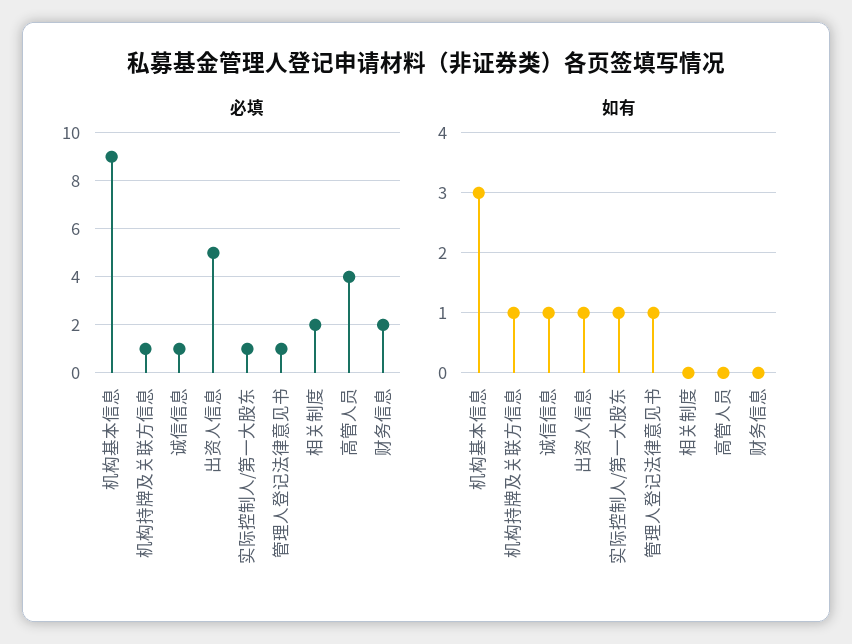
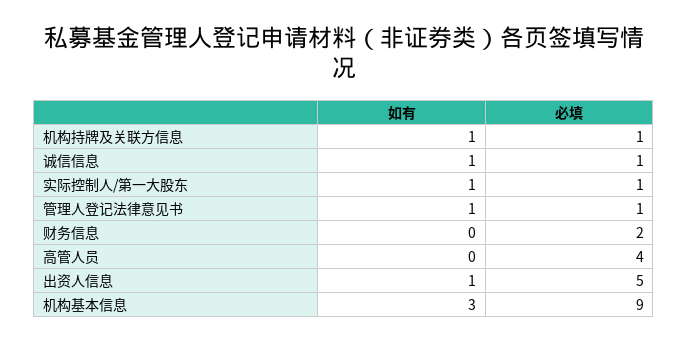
  {
    "必填": {
      "机构基本信息": 9,
      "机构持牌及关联方信息": 1,
      "诚信信息": 1,
      "出资人信息": 5,
      "实际控制人/第一大股东": 1,
      "管理人登记法律意见书": 1,
-     "相关制度": 2,
      "高管人员": 4,
      "财务信息": 2
    },
    "如有": {
      "机构基本信息": 3,
      "机构持牌及关联方信息": 1,
      "诚信信息": 1,
      "出资人信息": 1,
      "实际控制人/第一大股东": 1,
      "管理人登记法律意见书": 1,
-     "相关制度": 0,
      "高管人员": 0,
      "财务信息": 0
    }
  }

